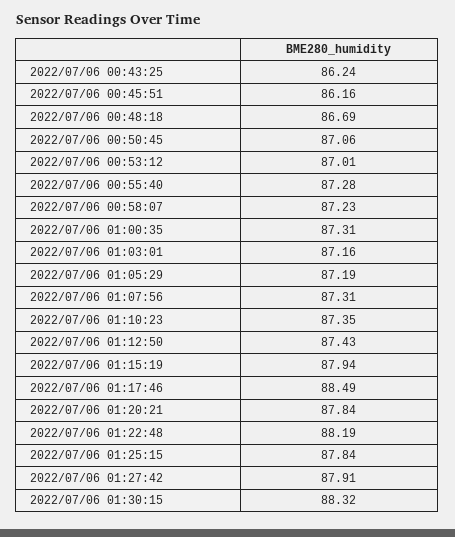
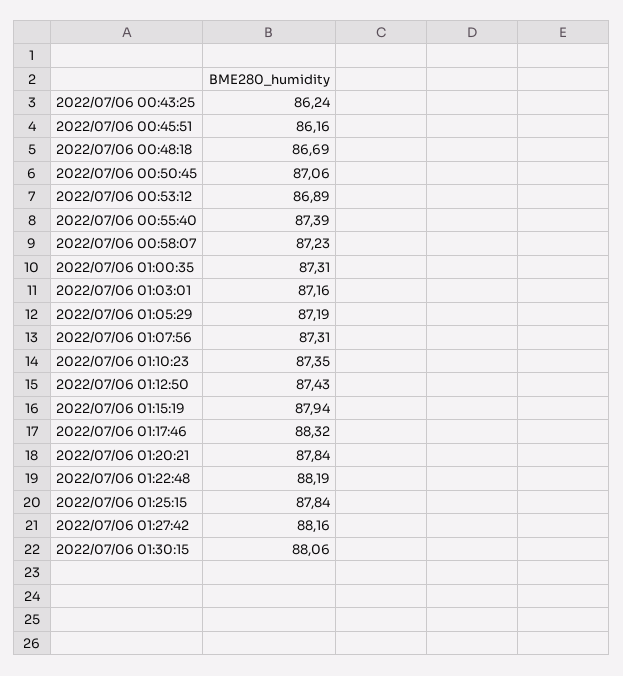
  {
    "2022/07/06 00:43:25": 86.24,
    "2022/07/06 00:45:51": 86.16,
    "2022/07/06 00:48:18": 86.69,
    "2022/07/06 00:50:45": 87.06,
-   "2022/07/06 00:53:12": 87.01,
+   "2022/07/06 00:53:12": 86.89,
-   "2022/07/06 00:55:40": 87.28,
+   "2022/07/06 00:55:40": 87.39,
    "2022/07/06 00:58:07": 87.23,
    "2022/07/06 01:00:35": 87.31,
    "2022/07/06 01:03:01": 87.16,
    "2022/07/06 01:05:29": 87.19,
    "2022/07/06 01:07:56": 87.31,
    "2022/07/06 01:10:23": 87.35,
    "2022/07/06 01:12:50": 87.43,
    "2022/07/06 01:15:19": 87.94,
-   "2022/07/06 01:17:46": 88.49,
+   "2022/07/06 01:17:46": 88.32,
    "2022/07/06 01:20:21": 87.84,
    "2022/07/06 01:22:48": 88.19,
    "2022/07/06 01:25:15": 87.84,
-   "2022/07/06 01:27:42": 87.91,
+   "2022/07/06 01:27:42": 88.16,
-   "2022/07/06 01:30:15": 88.32
+   "2022/07/06 01:30:15": 88.06
  }

